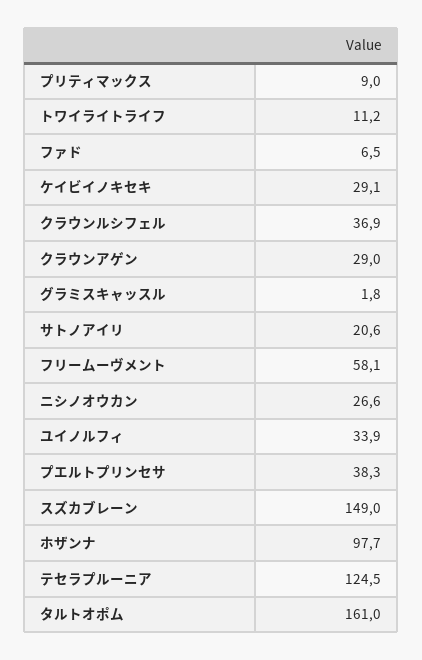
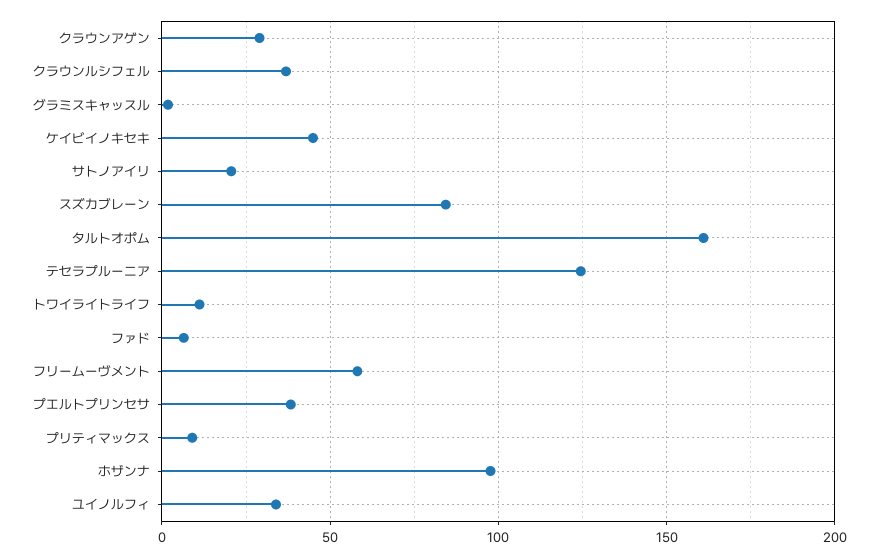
  {
    "プリティマックス": 9,
    "トワイライトライフ": 11.2,
    "ファド": 6.5,
-   "ケイビイノキセキ": 29.1,
+   "ケイビイノキセキ": 45,
    "クラウンルシフェル": 36.9,
    "クラウンアゲン": 29,
    "グラミスキャッスル": 1.8,
    "サトノアイリ": 20.6,
    "フリームーヴメント": 58.1,
-   "ニシノオウカン": 26.6,
    "ユイノルフィ": 33.9,
    "プエルトプリンセサ": 38.3,
-   "スズカブレーン": 149,
+   "スズカブレーン": 85,
    "ホザンナ": 97.7,
    "テセラプルーニア": 124.5,
    "タルトオポム": 161
  }

